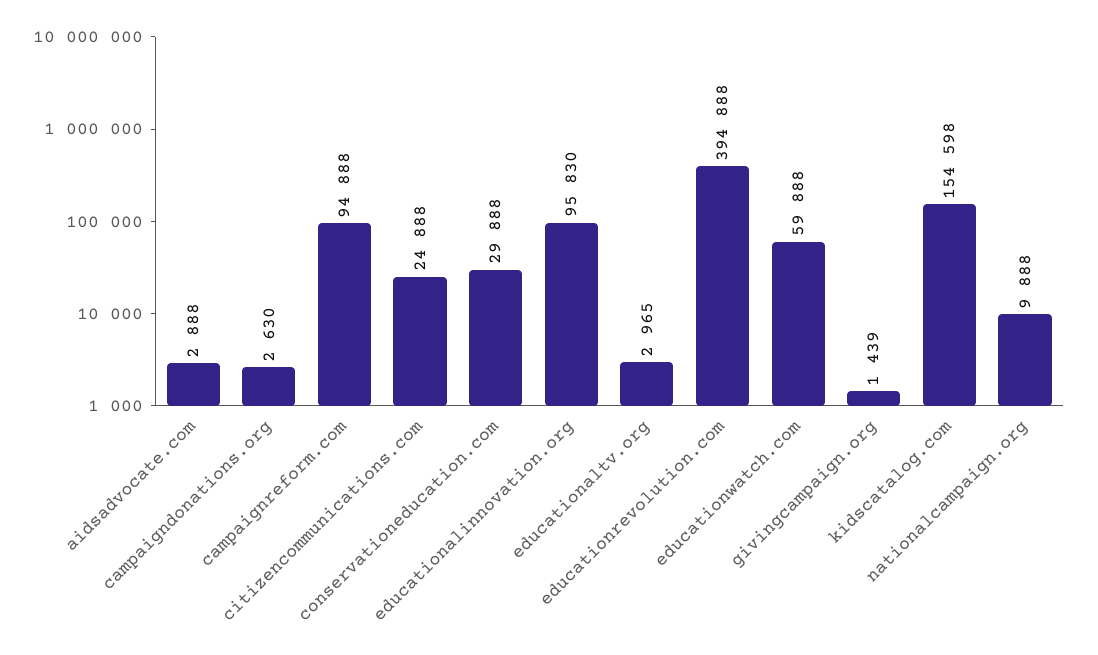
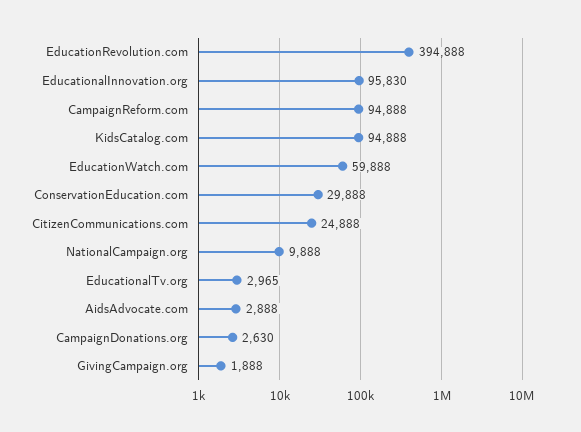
  {
    "aidsadvocate.com": 2888,
    "campaigndonations.org": 2630,
    "campaignreform.com": 94888,
    "citizencommunications.com": 24888,
    "conservationeducation.com": 29888,
    "educationalinnovation.org": 95830,
    "educationaltv.org": 2965,
    "educationrevolution.com": 394888,
    "educationwatch.com": 59888,
-   "givingcampaign.org": 1439,
+   "givingcampaign.org": 1888,
-   "kidscatalog.com": 154598,
+   "kidscatalog.com": 94888,
    "nationalcampaign.org": 9888
  }

